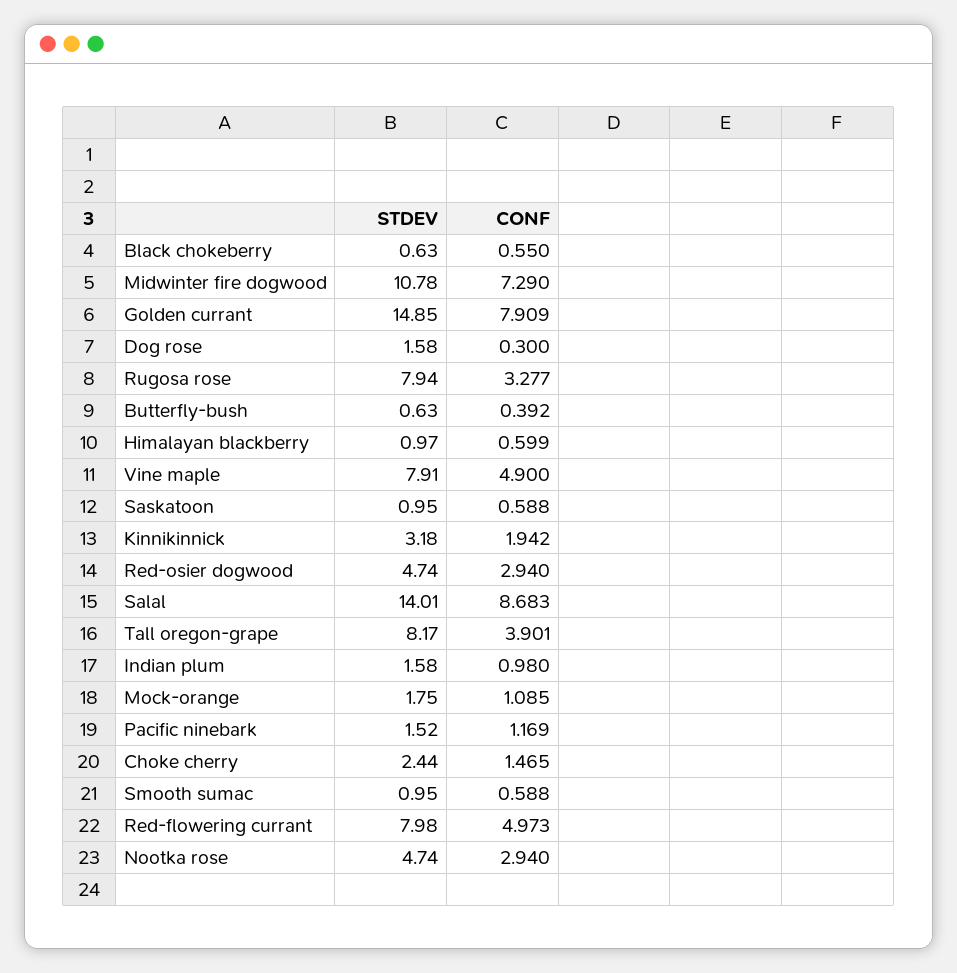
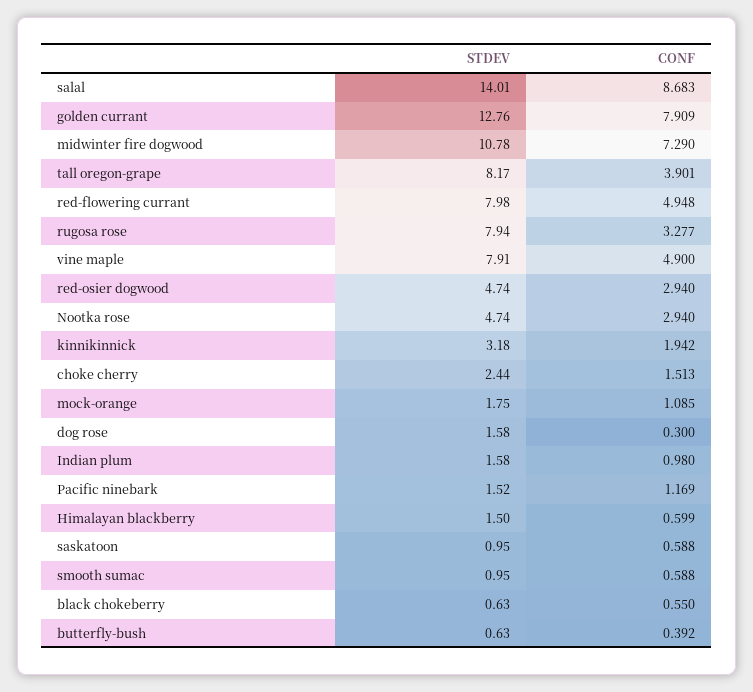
  {
    "STDEV": {
      "Black chokeberry": 0.63,
      "Midwinter fire dogwood": 10.78,
-     "Golden currant": 14.85,
+     "Golden currant": 12.76,
      "Dog rose": 1.58,
      "Rugosa rose": 7.94,
      "Butterfly-bush": 0.63,
-     "Himalayan blackberry": 0.97,
+     "Himalayan blackberry": 1.5,
      "Vine maple": 7.91,
      "Saskatoon": 0.95,
      "Kinnikinnick": 3.18,
      "Red-osier dogwood": 4.74,
      "Salal": 14.01,
      "Tall oregon-grape": 8.17,
      "Indian plum": 1.58,
      "Mock-orange": 1.75,
      "Pacific ninebark": 1.52,
      "Choke cherry": 2.44,
      "Smooth sumac": 0.95,
      "Red-flowering currant": 7.98,
      "Nootka rose": 4.74
    },
    "CONF": {
      "Black chokeberry": 0.55,
      "Midwinter fire dogwood": 7.29,
      "Golden currant": 7.909,
      "Dog rose": 0.3,
      "Rugosa rose": 3.277,
      "Butterfly-bush": 0.392,
      "Himalayan blackberry": 0.599,
      "Vine maple": 4.9,
      "Saskatoon": 0.588,
      "Kinnikinnick": 1.942,
      "Red-osier dogwood": 2.94,
      "Salal": 8.683,
      "Tall oregon-grape": 3.901,
      "Indian plum": 0.98,
      "Mock-orange": 1.085,
      "Pacific ninebark": 1.169,
-     "Choke cherry": 1.465,
+     "Choke cherry": 1.513,
      "Smooth sumac": 0.588,
-     "Red-flowering currant": 4.973,
+     "Red-flowering currant": 4.948,
      "Nootka rose": 2.94
    }
  }

